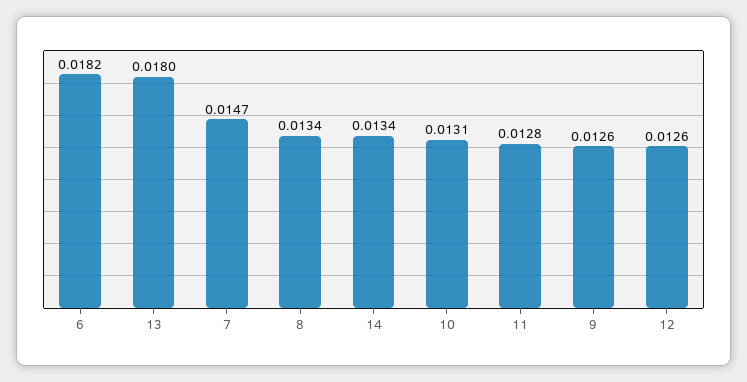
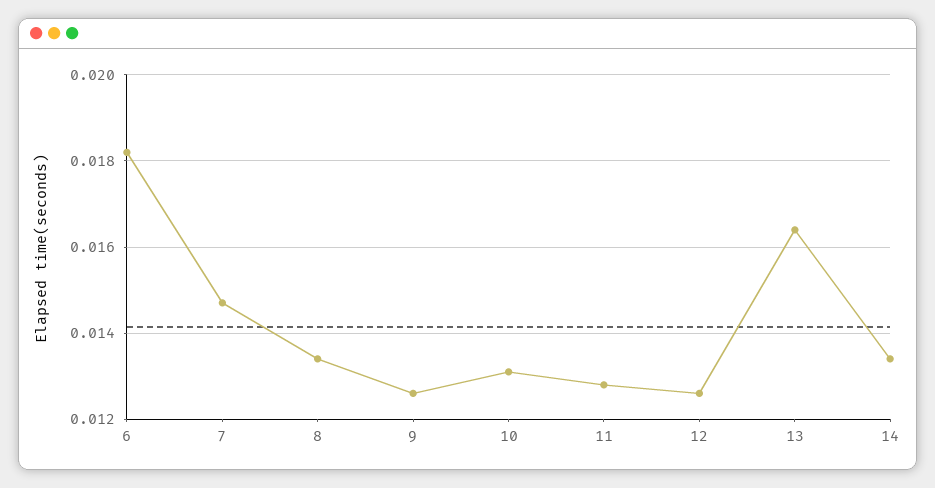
  {
    "6": 0.0182,
-   "13": 0.018,
+   "13": 0.0165,
    "7": 0.0147,
    "8": 0.0134,
    "14": 0.0134,
    "10": 0.0131,
    "11": 0.0128,
    "9": 0.0126,
    "12": 0.0126
  }

